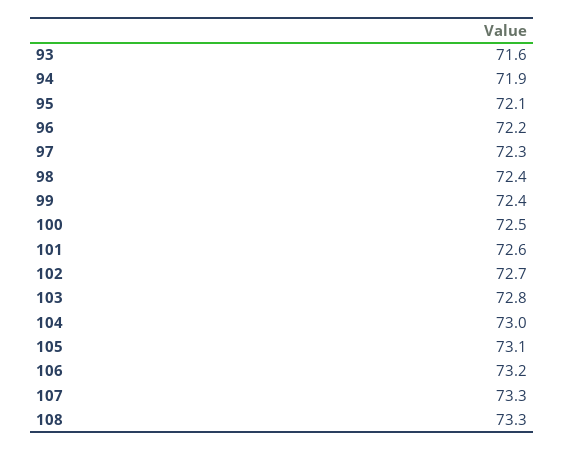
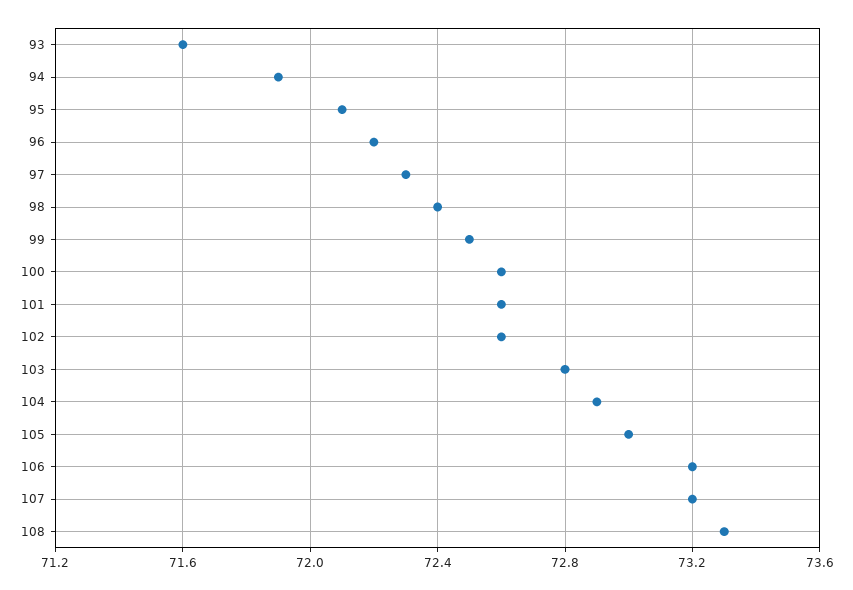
  {
    "93": 71.6,
    "94": 71.9,
    "95": 72.1,
    "96": 72.2,
    "97": 72.3,
    "98": 72.4,
-   "99": 72.4,
+   "99": 72.5,
-   "100": 72.5,
+   "100": 72.6,
    "101": 72.6,
-   "102": 72.7,
+   "102": 72.6,
    "103": 72.8,
-   "104": 73,
+   "104": 72.9,
-   "105": 73.1,
+   "105": 73,
    "106": 73.2,
-   "107": 73.3,
+   "107": 73.2,
    "108": 73.3
  }

